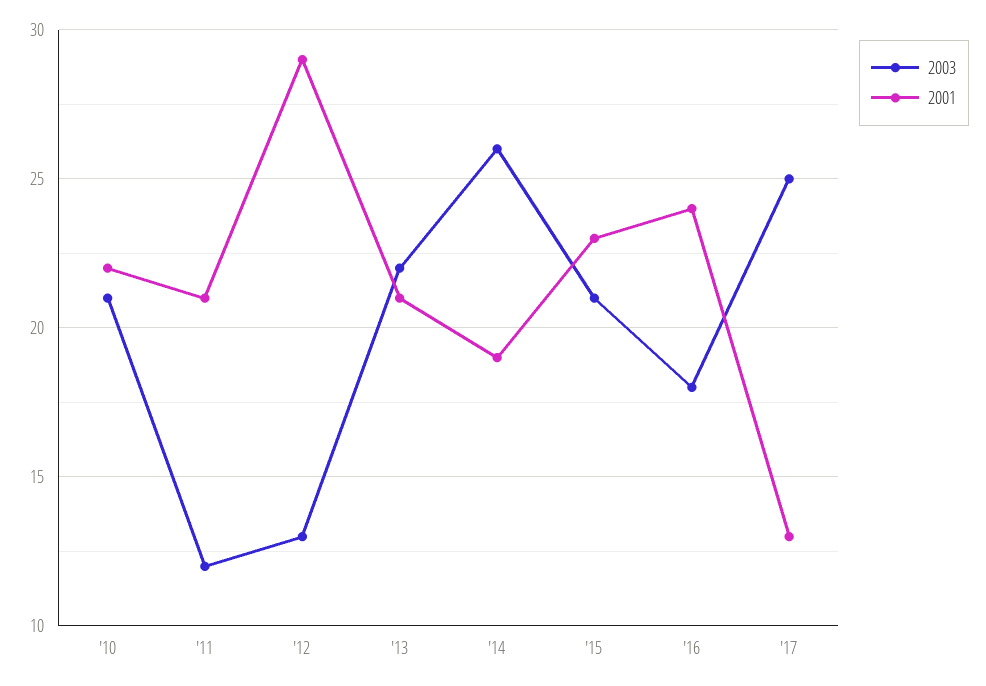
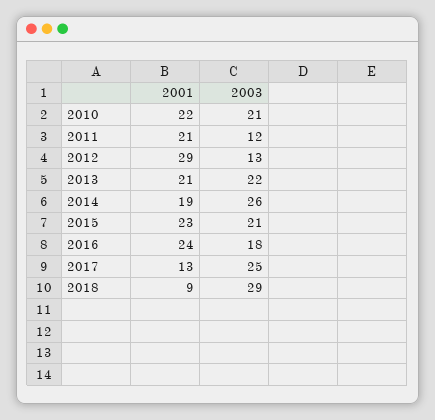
  {
    "2003": {
      "'10": 21,
      "'11": 12,
      "'12": 13,
      "'13": 22,
      "'14": 26,
      "'15": 21,
      "'16": 18,
-     "'17": 25
+     "'17": 25,
+     "2018": 29
    },
    "2001": {
      "'10": 22,
      "'11": 21,
      "'12": 29,
      "'13": 21,
      "'14": 19,
      "'15": 23,
      "'16": 24,
-     "'17": 13
+     "'17": 13,
+     "2018": 9
    }
  }

